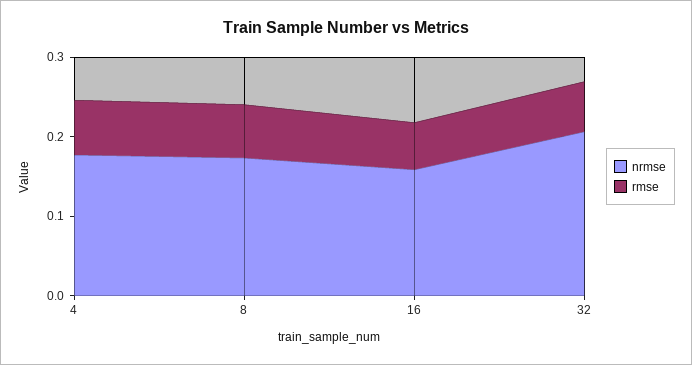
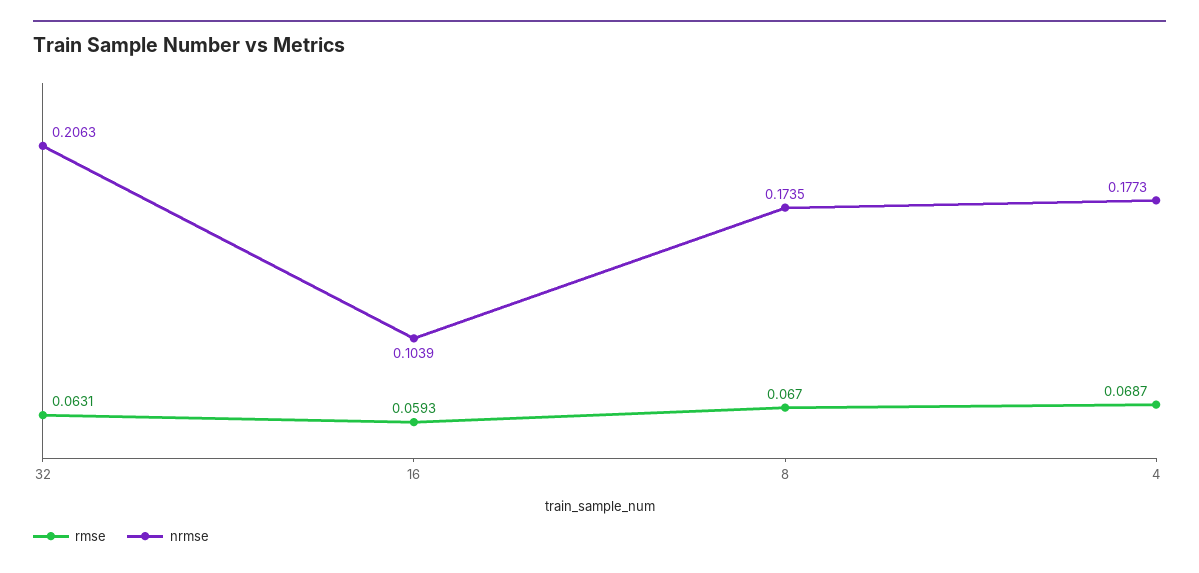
  {
    "nrmse": {
      "4": 0.1773,
      "8": 0.1735,
-     "16": 0.16,
+     "16": 0.1039,
      "32": 0.2063
    },
    "rmse": {
      "4": 0.0687,
      "8": 0.067,
      "16": 0.0593,
      "32": 0.0631
    }
  }

